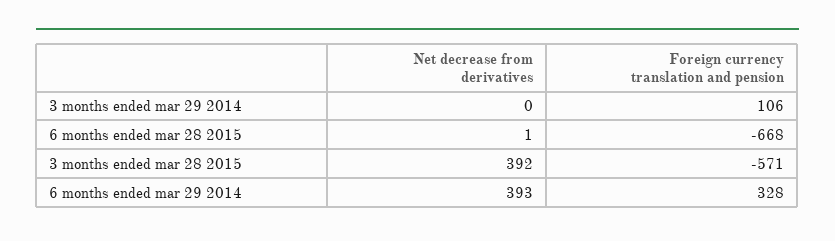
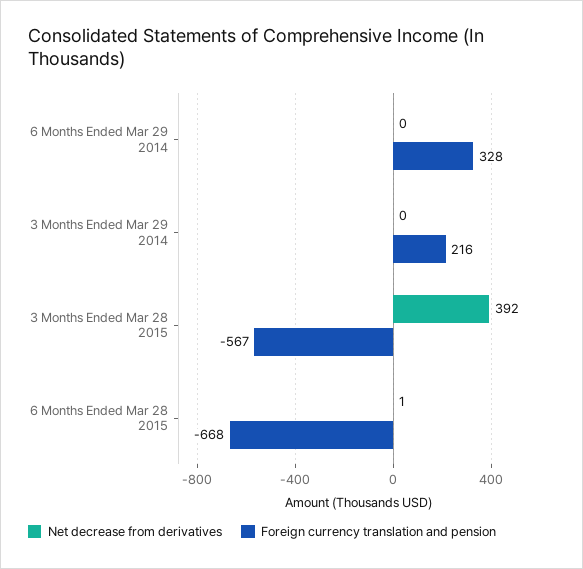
  {
    "Net decrease from derivatives": {
      "3 months ended mar 29 2014": 0,
      "6 months ended mar 28 2015": 1,
      "3 months ended mar 28 2015": 392,
-     "6 months ended mar 29 2014": 393
+     "6 months ended mar 29 2014": 0
    },
    "Foreign currency translation and pension": {
-     "3 months ended mar 29 2014": 106,
+     "3 months ended mar 29 2014": 216,
      "6 months ended mar 28 2015": -668,
-     "3 months ended mar 28 2015": -571,
+     "3 months ended mar 28 2015": -567,
      "6 months ended mar 29 2014": 328
    }
  }

